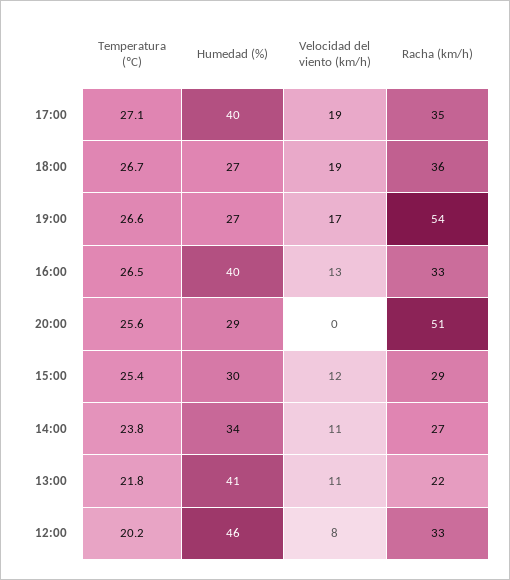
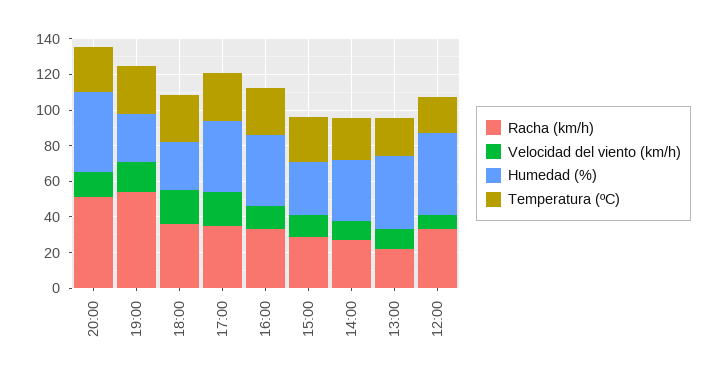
  {
    "Temperatura (ºC)": {
      "17:00": 27.1,
      "18:00": 26.7,
      "19:00": 26.6,
      "16:00": 26.5,
      "20:00": 25.6,
      "15:00": 25.4,
      "14:00": 23.8,
      "13:00": 21.8,
      "12:00": 20.2
    },
    "Humedad (%)": {
      "17:00": 40,
      "18:00": 27,
      "19:00": 27,
      "16:00": 40,
-     "20:00": 29,
+     "20:00": 45,
      "15:00": 30,
      "14:00": 34,
      "13:00": 41,
      "12:00": 46
    },
    "Velocidad del viento (km/h)": {
      "17:00": 19,
      "18:00": 19,
      "19:00": 17,
      "16:00": 13,
-     "20:00": 0,
+     "20:00": 15,
      "15:00": 12,
      "14:00": 11,
      "13:00": 11,
      "12:00": 8
    },
    "Racha (km/h)": {
      "17:00": 35,
      "18:00": 36,
      "19:00": 54,
      "16:00": 33,
      "20:00": 51,
      "15:00": 29,
      "14:00": 27,
      "13:00": 22,
      "12:00": 33
    }
  }

